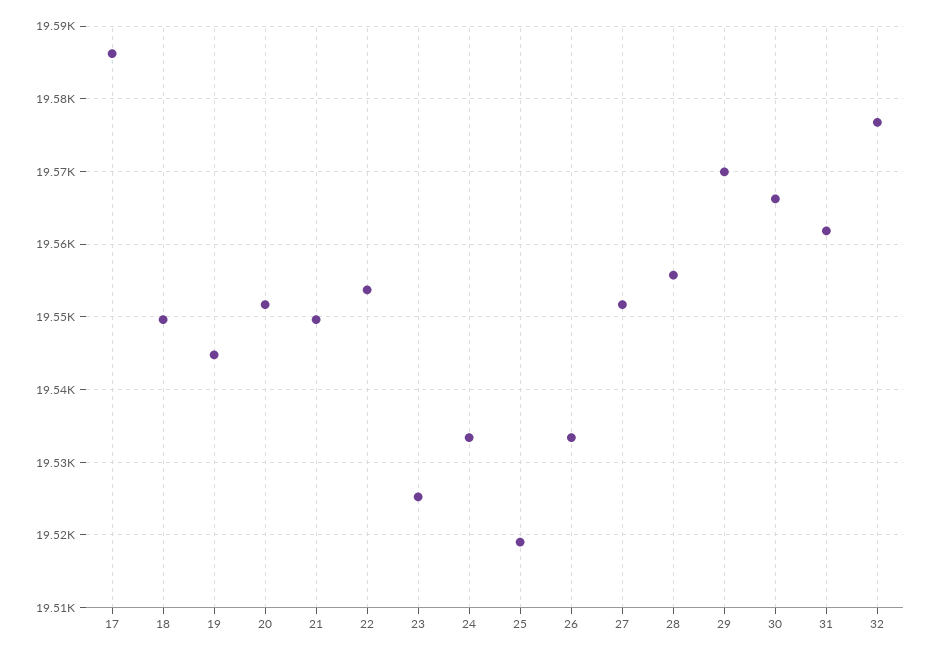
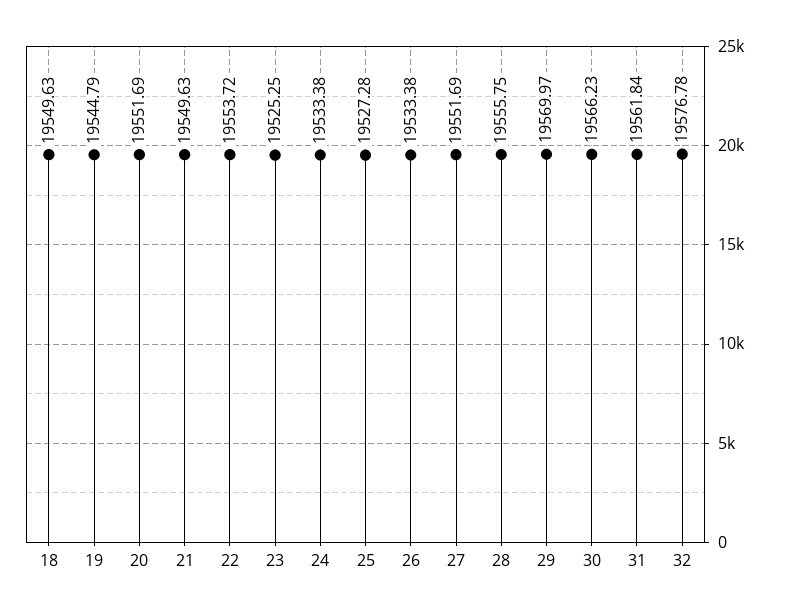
  {
-   "17": 19586,
    "18": 19549.63,
    "19": 19544.79,
    "20": 19551.69,
    "21": 19549.63,
    "22": 19553.72,
    "23": 19525.25,
    "24": 19533.38,
-   "25": 19519,
+   "25": 19527.28,
    "26": 19533.38,
    "27": 19551.69,
    "28": 19555.75,
    "29": 19569.97,
    "30": 19566.23,
    "31": 19561.84,
    "32": 19576.78
  }

